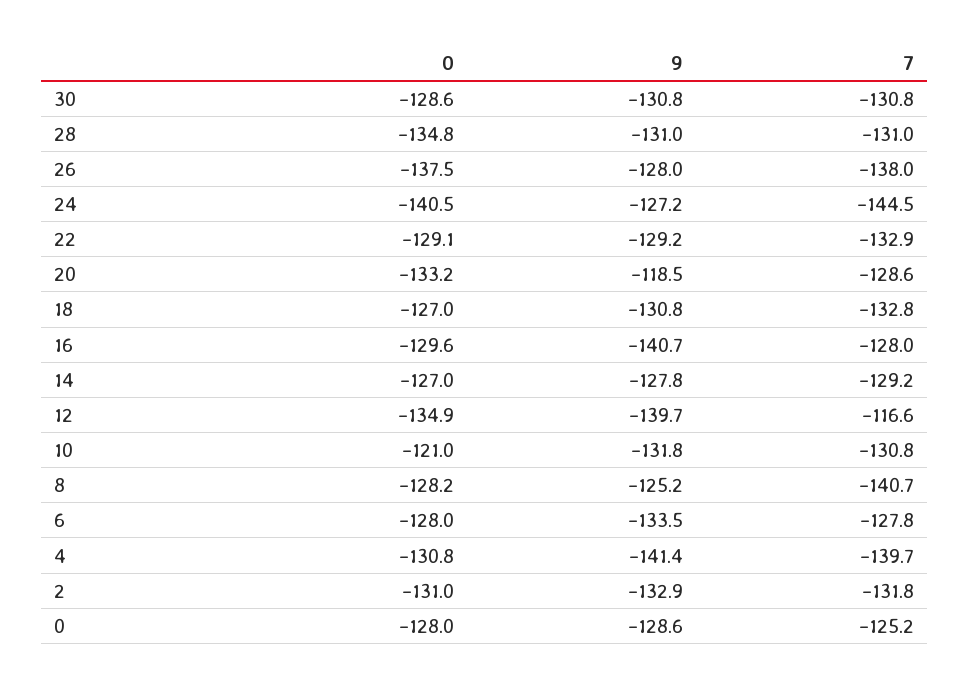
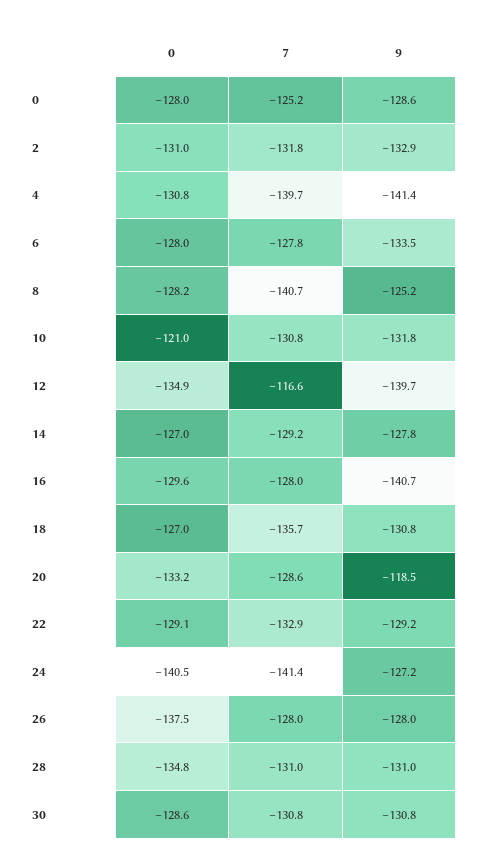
  {
    "0": {
      "30": -128.6,
      "28": -134.8,
      "26": -137.5,
      "24": -140.5,
      "22": -129.1,
      "20": -133.2,
      "18": -127,
      "16": -129.6,
      "14": -127,
      "12": -134.9,
      "10": -121,
      "8": -128.2,
      "6": -128,
      "4": -130.8,
      "2": -131,
      "0": -128
    },
    "9": {
      "30": -130.8,
      "28": -131,
      "26": -128,
      "24": -127.2,
      "22": -129.2,
      "20": -118.5,
      "18": -130.8,
      "16": -140.7,
      "14": -127.8,
      "12": -139.7,
      "10": -131.8,
      "8": -125.2,
      "6": -133.5,
      "4": -141.4,
      "2": -132.9,
      "0": -128.6
    },
    "7": {
      "30": -130.8,
      "28": -131,
-     "26": -138,
+     "26": -128,
-     "24": -144.5,
+     "24": -141.4,
      "22": -132.9,
      "20": -128.6,
-     "18": -132.8,
+     "18": -135.7,
      "16": -128,
      "14": -129.2,
      "12": -116.6,
      "10": -130.8,
      "8": -140.7,
      "6": -127.8,
      "4": -139.7,
      "2": -131.8,
      "0": -125.2
    }
  }

